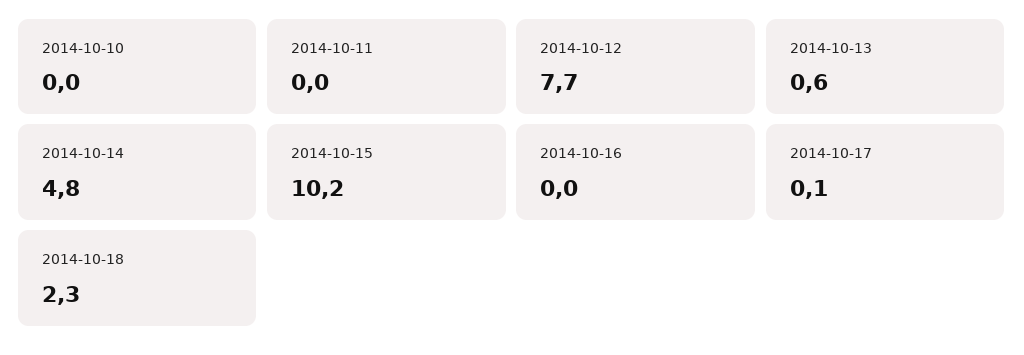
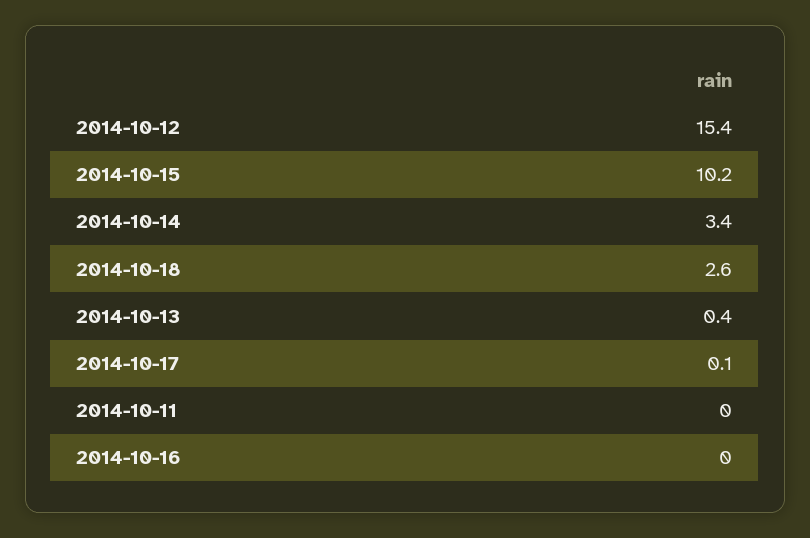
  {
-   "2014-10-10": 0,
    "2014-10-11": 0,
-   "2014-10-12": 7.7,
+   "2014-10-12": 15.4,
-   "2014-10-13": 0.6,
+   "2014-10-13": 0.4,
-   "2014-10-14": 4.8,
+   "2014-10-14": 3.4,
    "2014-10-15": 10.2,
    "2014-10-16": 0,
    "2014-10-17": 0.1,
-   "2014-10-18": 2.3
+   "2014-10-18": 2.6
  }

